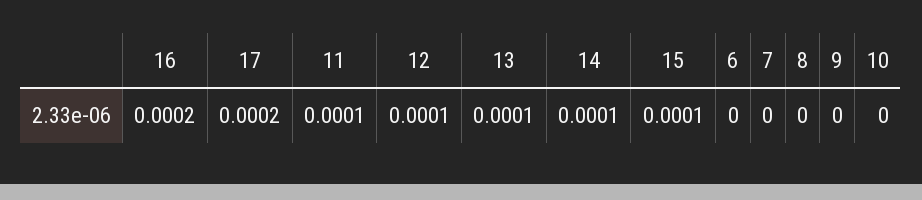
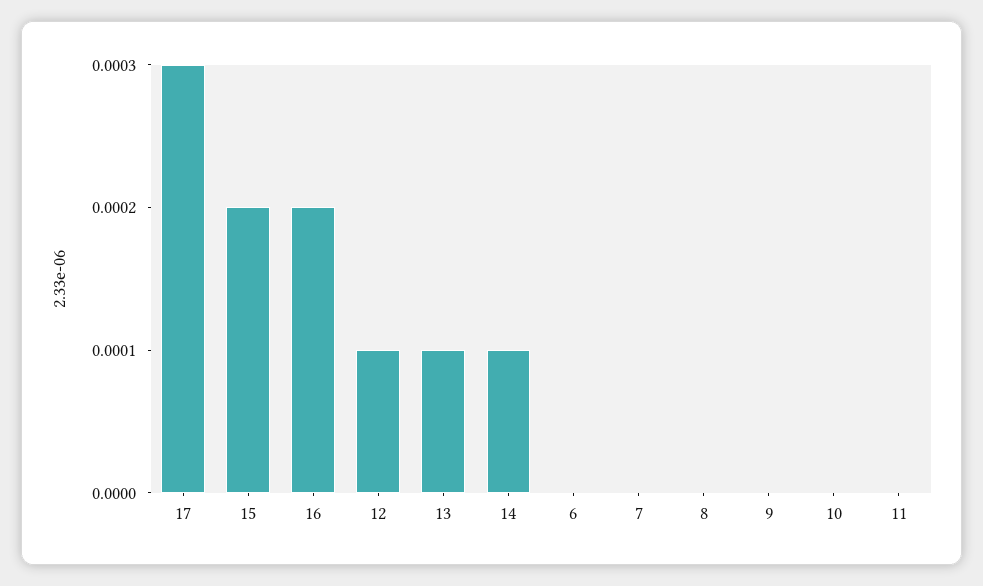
  {
    "16": 0.0002,
-   "17": 0.0002,
+   "17": 0.0003,
-   "11": 0.0001,
+   "11": 0,
    "12": 0.0001,
    "13": 0.0001,
    "14": 0.0001,
-   "15": 0.0001,
+   "15": 0.0002,
    "6": 0,
    "7": 0,
    "8": 0,
    "9": 0,
    "10": 0
  }

